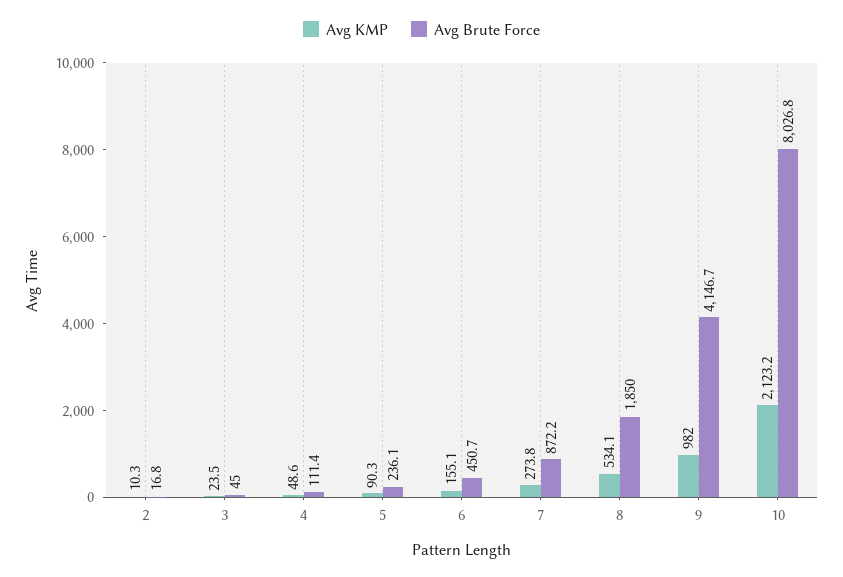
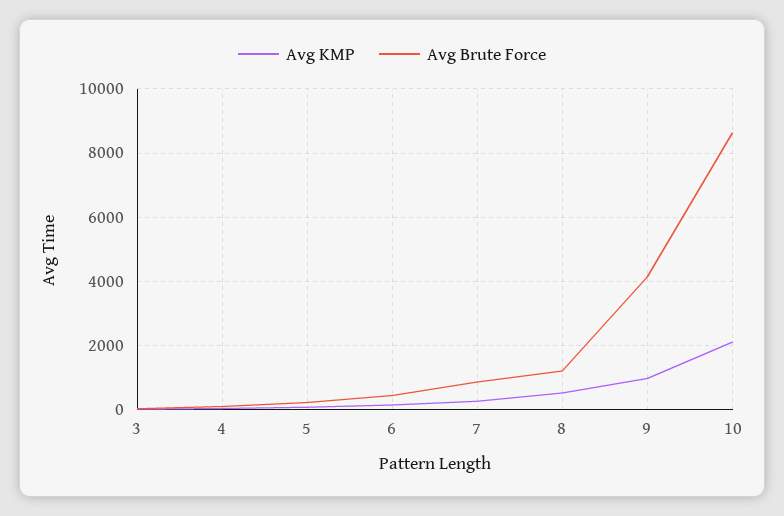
  {
    "Avg KMP": {
-     "2": 10.3,
      "3": 23.5,
      "4": 48.6,
      "5": 90.3,
      "6": 155.1,
      "7": 273.8,
      "8": 534.1,
      "9": 982,
      "10": 2123.2
    },
    "Avg Brute Force": {
-     "2": 16.8,
      "3": 45,
      "4": 111.4,
      "5": 236.1,
      "6": 450.7,
      "7": 872.2,
-     "8": 1850,
+     "8": 1200,
      "9": 4146.7,
-     "10": 8026.8
+     "10": 8600
    }
  }

